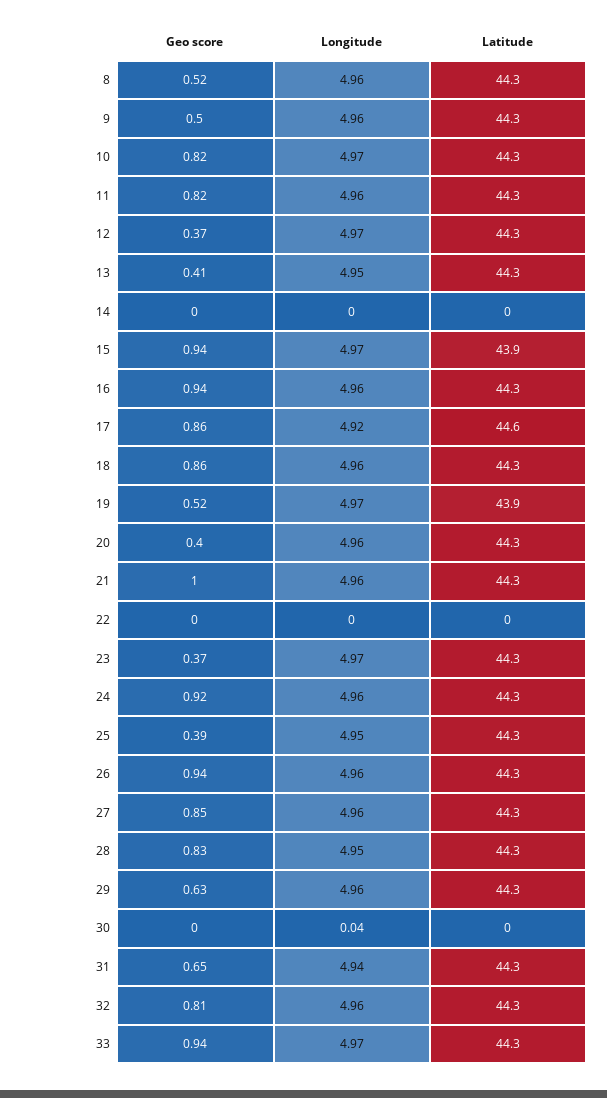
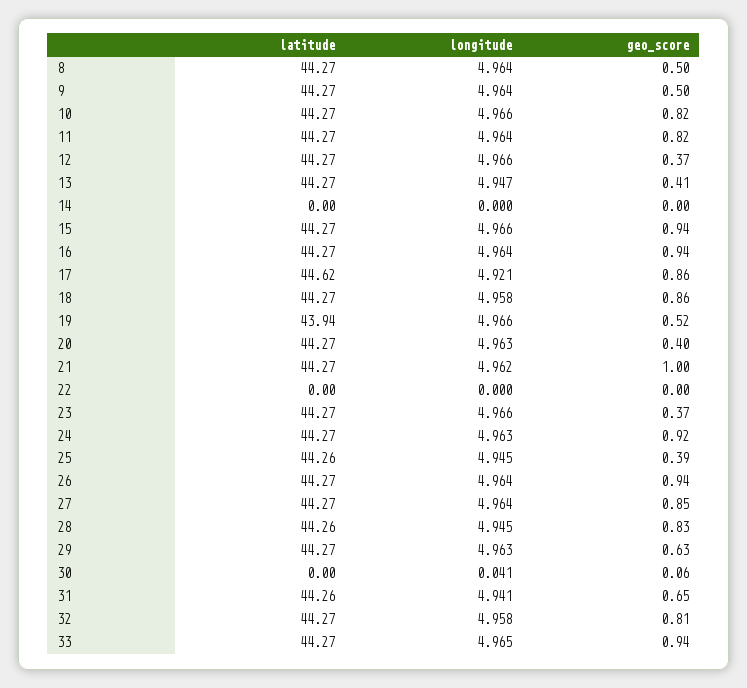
  {
    "Geo score": {
-     "8": 0.52,
+     "8": 0.5,
      "9": 0.5,
      "10": 0.82,
      "11": 0.82,
      "12": 0.37,
      "13": 0.41,
      "14": 0,
      "15": 0.94,
      "16": 0.94,
      "17": 0.86,
      "18": 0.86,
      "19": 0.52,
      "20": 0.4,
      "21": 1,
      "22": 0,
      "23": 0.37,
      "24": 0.92,
      "25": 0.39,
      "26": 0.94,
      "27": 0.85,
      "28": 0.83,
      "29": 0.63,
-     "30": 0,
+     "30": 0.06,
      "31": 0.65,
      "32": 0.81,
      "33": 0.94
    },
    "Longitude": {
      "8": 4.964,
      "9": 4.964,
      "10": 4.966,
      "11": 4.964,
      "12": 4.966,
      "13": 4.947,
      "14": 0,
      "15": 4.966,
      "16": 4.964,
      "17": 4.921,
      "18": 4.958,
      "19": 4.966,
      "20": 4.963,
      "21": 4.962,
      "22": 0,
      "23": 4.966,
      "24": 4.963,
      "25": 4.945,
      "26": 4.964,
      "27": 4.964,
      "28": 4.945,
      "29": 4.963,
      "30": 0.041,
      "31": 4.941,
      "32": 4.958,
      "33": 4.965
    },
    "Latitude": {
      "8": 44.27,
      "9": 44.27,
      "10": 44.27,
      "11": 44.27,
      "12": 44.27,
      "13": 44.27,
      "14": 0,
-     "15": 43.9,
+     "15": 44.27,
      "16": 44.27,
      "17": 44.62,
      "18": 44.27,
      "19": 43.94,
      "20": 44.27,
      "21": 44.27,
      "22": 0,
      "23": 44.27,
      "24": 44.27,
      "25": 44.26,
      "26": 44.27,
      "27": 44.27,
      "28": 44.26,
      "29": 44.27,
      "30": 0,
      "31": 44.26,
      "32": 44.27,
      "33": 44.27
    }
  }

